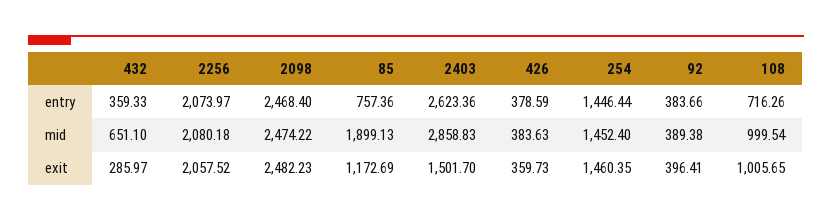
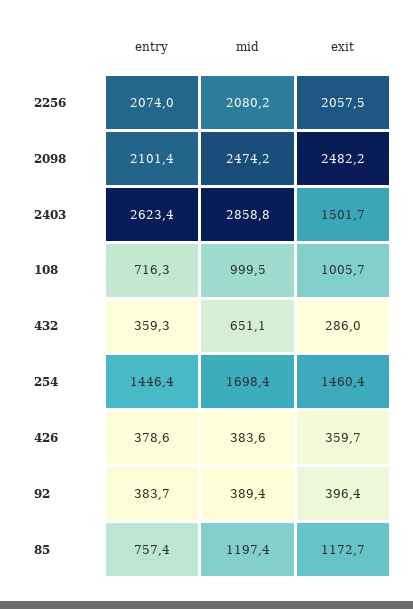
  {
    "432": {
      "entry": 359.33,
      "mid": 651.1,
      "exit": 285.97
    },
    "2256": {
      "entry": 2073.97,
      "mid": 2080.18,
      "exit": 2057.52
    },
    "2098": {
-     "entry": 2468.4,
+     "entry": 2101.4,
      "mid": 2474.22,
      "exit": 2482.23
    },
    "85": {
      "entry": 757.36,
-     "mid": 1899.13,
+     "mid": 1197.4,
      "exit": 1172.69
    },
    "2403": {
      "entry": 2623.36,
      "mid": 2858.83,
      "exit": 1501.7
    },
    "426": {
      "entry": 378.59,
      "mid": 383.63,
      "exit": 359.73
    },
    "254": {
      "entry": 1446.44,
-     "mid": 1452.4,
+     "mid": 1698.4,
      "exit": 1460.35
    },
    "92": {
      "entry": 383.66,
      "mid": 389.38,
      "exit": 396.41
    },
    "108": {
      "entry": 716.26,
      "mid": 999.54,
      "exit": 1005.65
    }
  }

